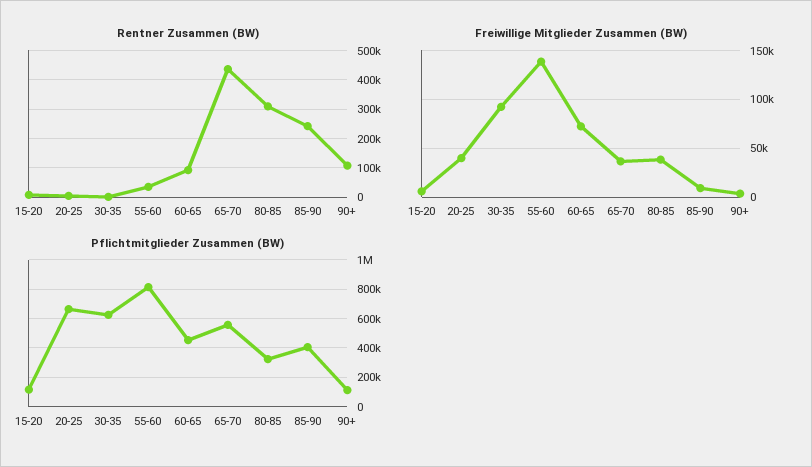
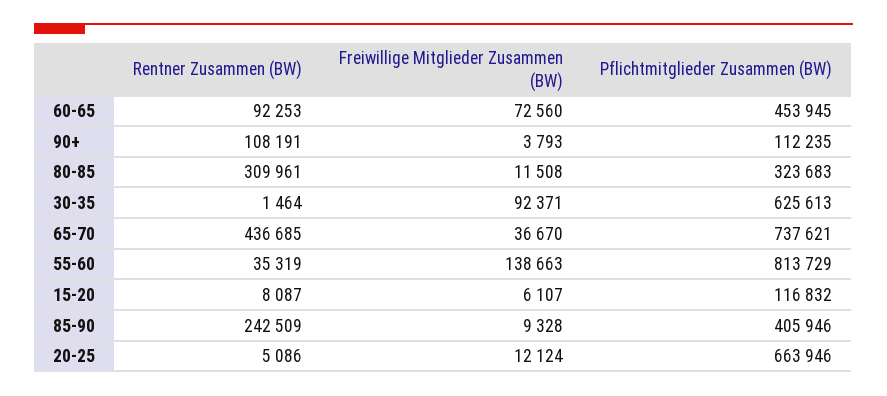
  {
    "Rentner Zusammen (BW)": {
      "15-20": 8087,
      "20-25": 5086,
      "30-35": 1464,
      "55-60": 35319,
      "60-65": 92253,
      "65-70": 436685,
      "80-85": 309961,
      "85-90": 242509,
      "90+": 108191
    },
    "Freiwillige Mitglieder Zusammen (BW)": {
      "15-20": 6107,
-     "20-25": 40000,
+     "20-25": 12124,
      "30-35": 92371,
      "55-60": 138663,
      "60-65": 72560,
      "65-70": 36670,
-     "80-85": 40000,
+     "80-85": 11508,
      "85-90": 9328,
      "90+": 3793
    },
    "Pflichtmitglieder Zusammen (BW)": {
      "15-20": 116832,
      "20-25": 663946,
      "30-35": 625613,
      "55-60": 813729,
      "60-65": 453945,
-     "65-70": 550000,
+     "65-70": 737621,
      "80-85": 323683,
      "85-90": 405946,
      "90+": 112235
    }
  }

